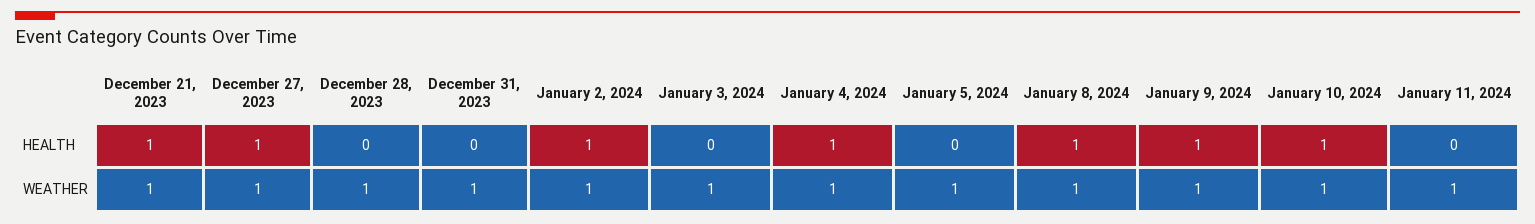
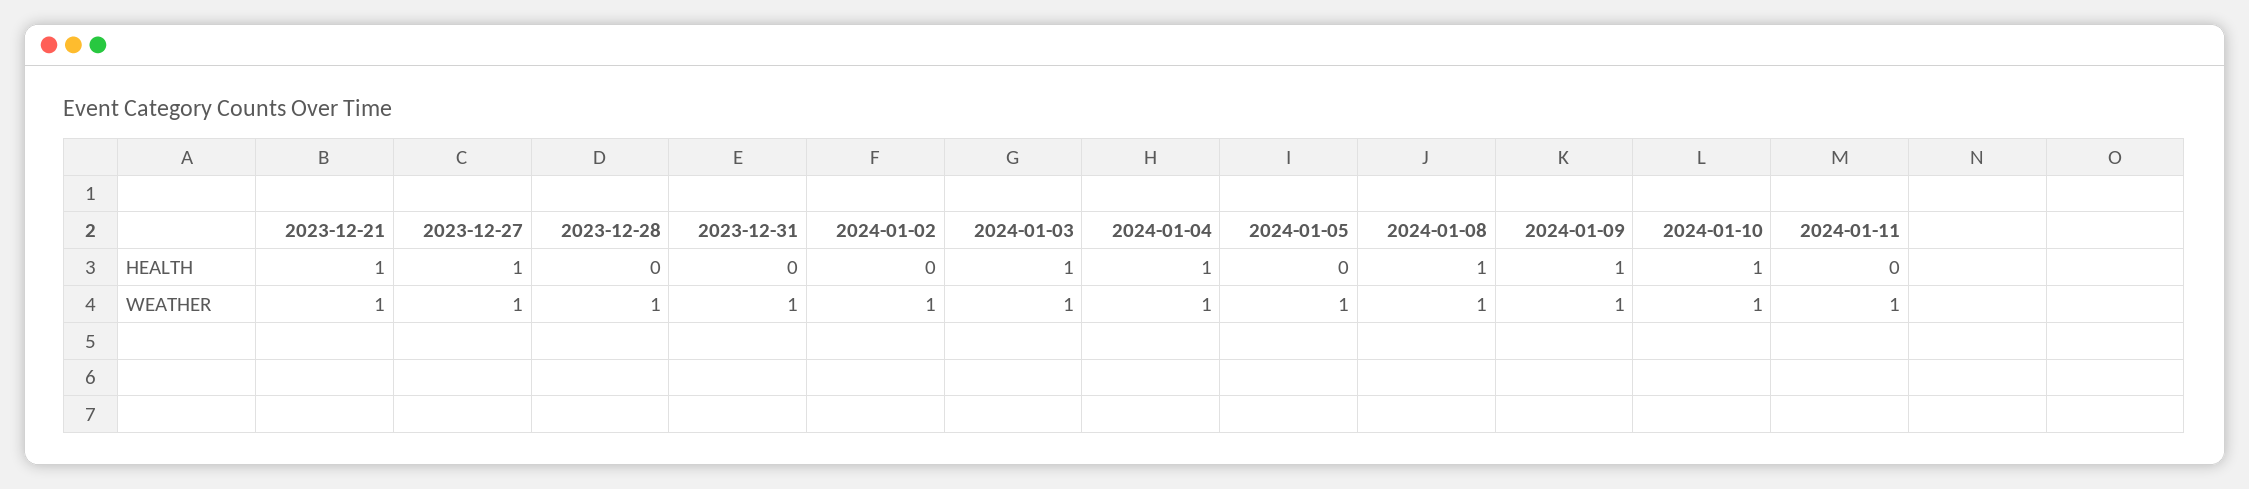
  {
    "December 21, 2023": {
      "HEALTH": 1,
      "WEATHER": 1
    },
    "December 27, 2023": {
      "HEALTH": 1,
      "WEATHER": 1
    },
    "December 28, 2023": {
      "HEALTH": 0,
      "WEATHER": 1
    },
    "December 31, 2023": {
      "HEALTH": 0,
      "WEATHER": 1
    },
    "January 2, 2024": {
-     "HEALTH": 1,
+     "HEALTH": 0,
      "WEATHER": 1
    },
    "January 3, 2024": {
-     "HEALTH": 0,
+     "HEALTH": 1,
      "WEATHER": 1
    },
    "January 4, 2024": {
      "HEALTH": 1,
      "WEATHER": 1
    },
    "January 5, 2024": {
      "HEALTH": 0,
      "WEATHER": 1
    },
    "January 8, 2024": {
      "HEALTH": 1,
      "WEATHER": 1
    },
    "January 9, 2024": {
      "HEALTH": 1,
      "WEATHER": 1
    },
    "January 10, 2024": {
      "HEALTH": 1,
      "WEATHER": 1
    },
    "January 11, 2024": {
      "HEALTH": 0,
      "WEATHER": 1
    }
  }

